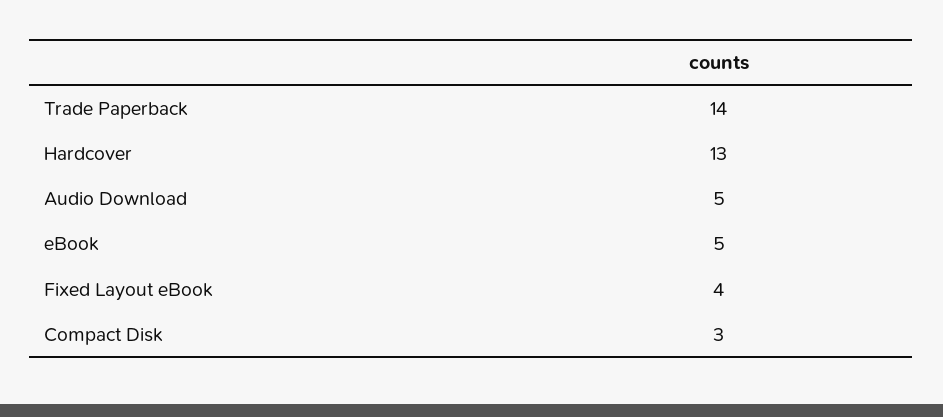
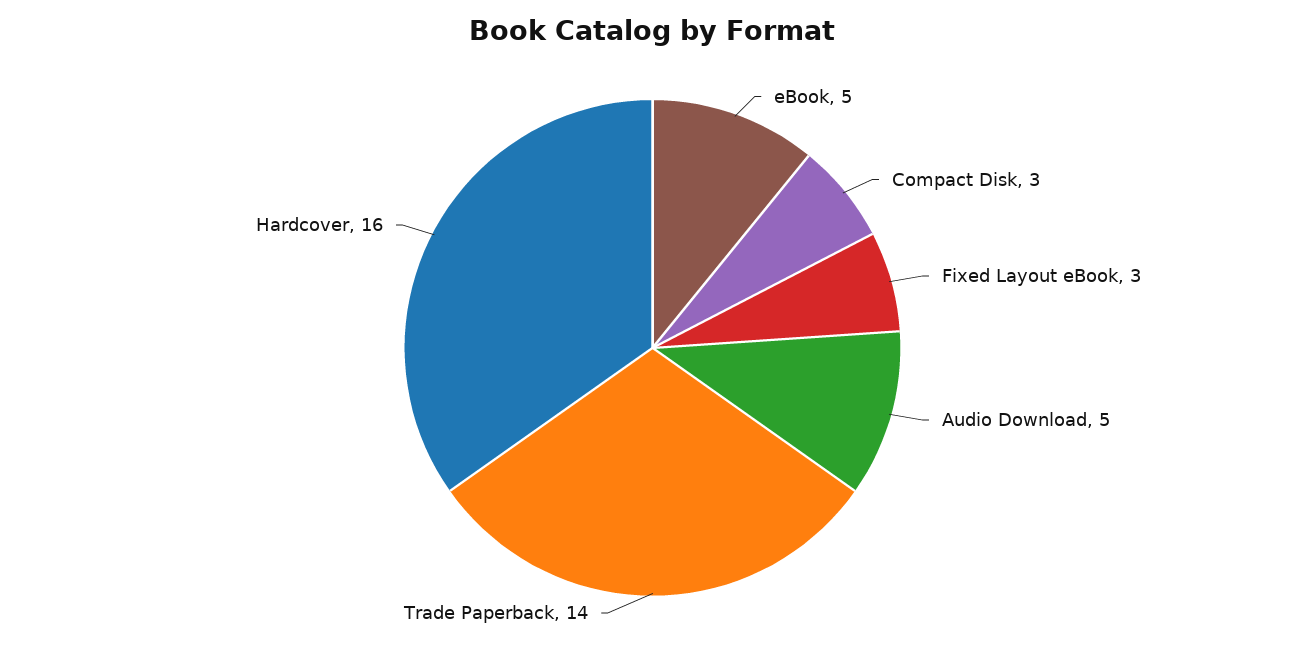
  {
    "Trade Paperback": 14,
-   "Hardcover": 13,
+   "Hardcover": 16,
    "Audio Download": 5,
    "eBook": 5,
-   "Fixed Layout eBook": 4,
+   "Fixed Layout eBook": 3,
    "Compact Disk": 3
  }

